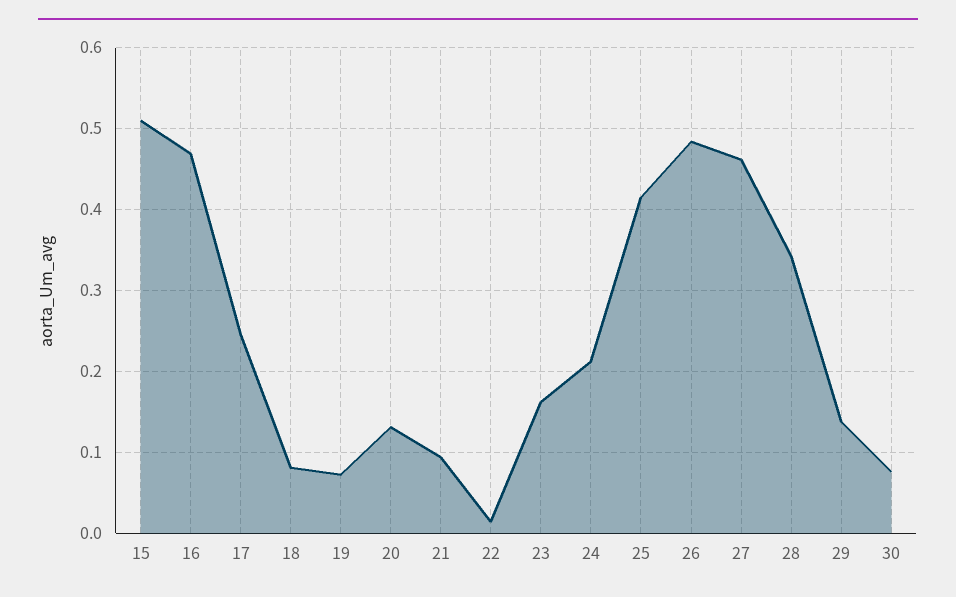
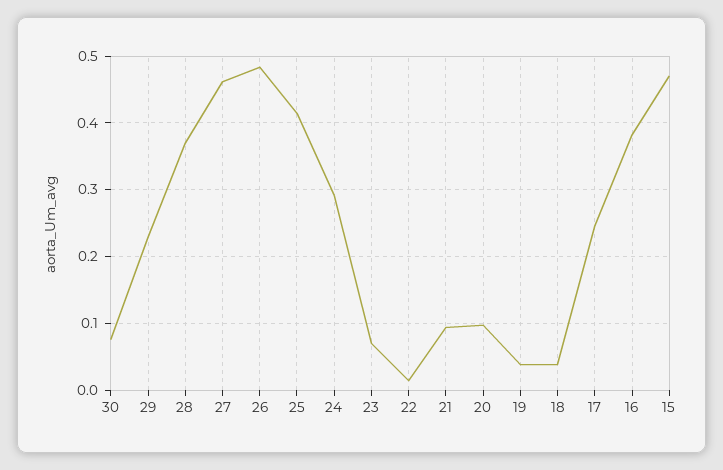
  {
-   "15": 0.51,
+   "15": 0.47,
-   "16": 0.47,
+   "16": 0.38,
    "17": 0.25,
-   "18": 0.08,
+   "18": 0.04,
-   "19": 0.07,
+   "19": 0.04,
-   "20": 0.13,
+   "20": 0.1,
    "21": 0.09,
    "22": 0.01,
-   "23": 0.16,
+   "23": 0.07,
-   "24": 0.21,
+   "24": 0.29,
    "25": 0.41,
    "26": 0.48,
    "27": 0.46,
-   "28": 0.34,
+   "28": 0.37,
-   "29": 0.14,
+   "29": 0.23,
    "30": 0.08
  }

